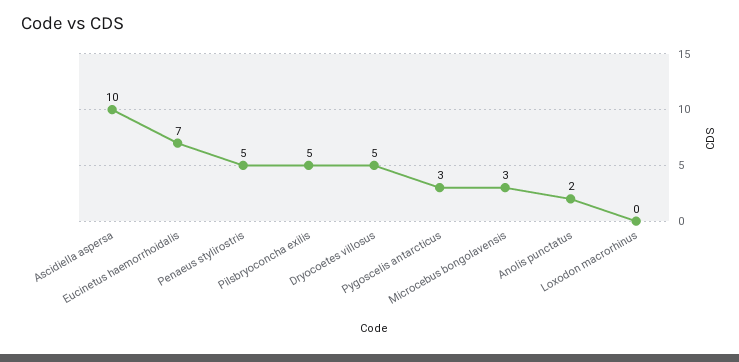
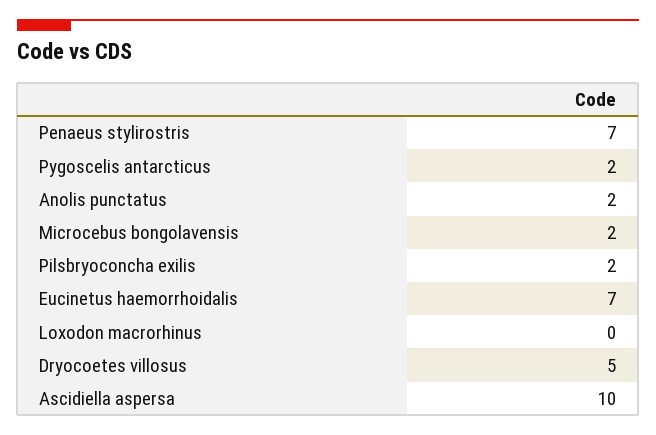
  {
    "Ascidiella aspersa": 10,
    "Eucinetus haemorrhoidalis": 7,
-   "Penaeus stylirostris": 5,
+   "Penaeus stylirostris": 7,
-   "Pilsbryoconcha exilis": 5,
+   "Pilsbryoconcha exilis": 2,
    "Dryocoetes villosus": 5,
-   "Pygoscelis antarcticus": 3,
+   "Pygoscelis antarcticus": 2,
-   "Microcebus bongolavensis": 3,
+   "Microcebus bongolavensis": 2,
    "Anolis punctatus": 2,
    "Loxodon macrorhinus": 0
  }

